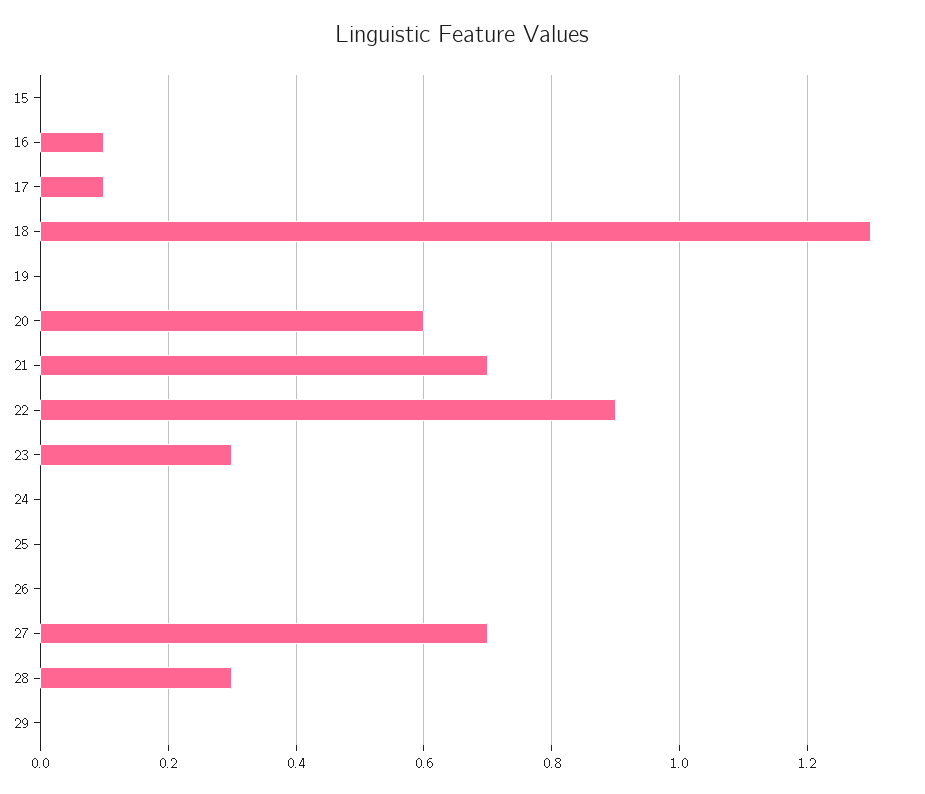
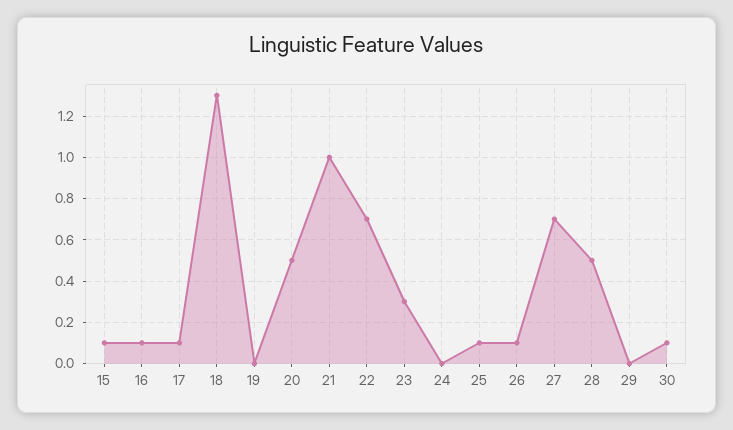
  {
-   "15": 0,
+   "15": 0.1,
    "16": 0.1,
    "17": 0.1,
    "18": 1.3,
    "19": 0,
-   "20": 0.6,
+   "20": 0.5,
-   "21": 0.7,
+   "21": 1,
-   "22": 0.9,
+   "22": 0.7,
    "23": 0.3,
    "24": 0,
-   "25": 0,
+   "25": 0.1,
-   "26": 0,
+   "26": 0.1,
    "27": 0.7,
-   "28": 0.3,
+   "28": 0.5,
-   "29": 0
+   "29": 0,
+   "30": 0.1
  }

